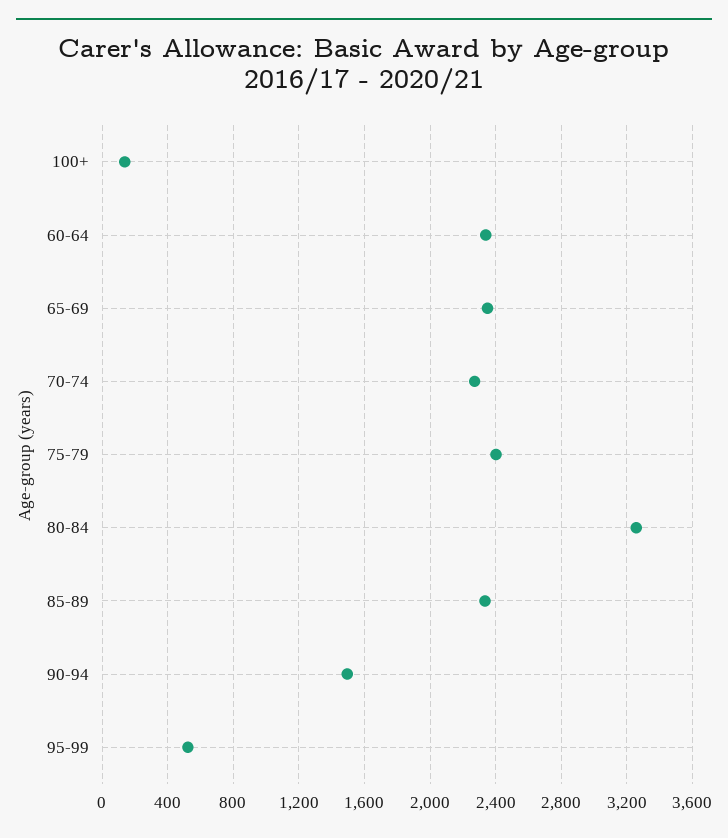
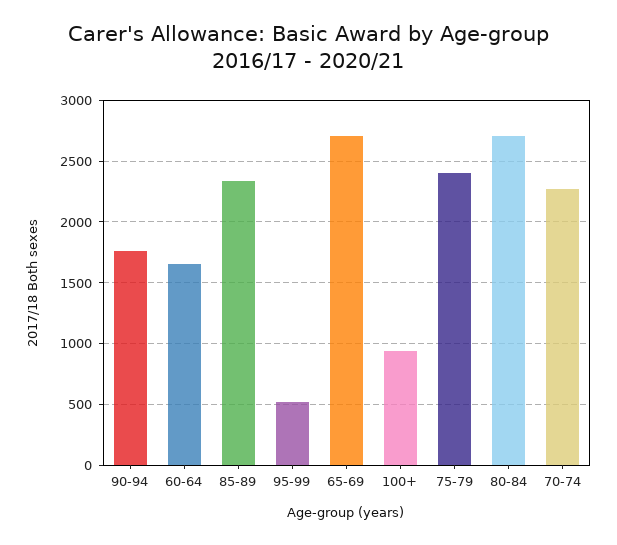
  {
-   "100+": 150,
+   "100+": 950,
-   "60-64": 2350,
+   "60-64": 1650,
-   "65-69": 2350,
+   "65-69": 2700,
    "70-74": 2250,
    "75-79": 2400,
-   "80-84": 3250,
+   "80-84": 2700,
    "85-89": 2350,
-   "90-94": 1500,
+   "90-94": 1750,
    "95-99": 500
  }

